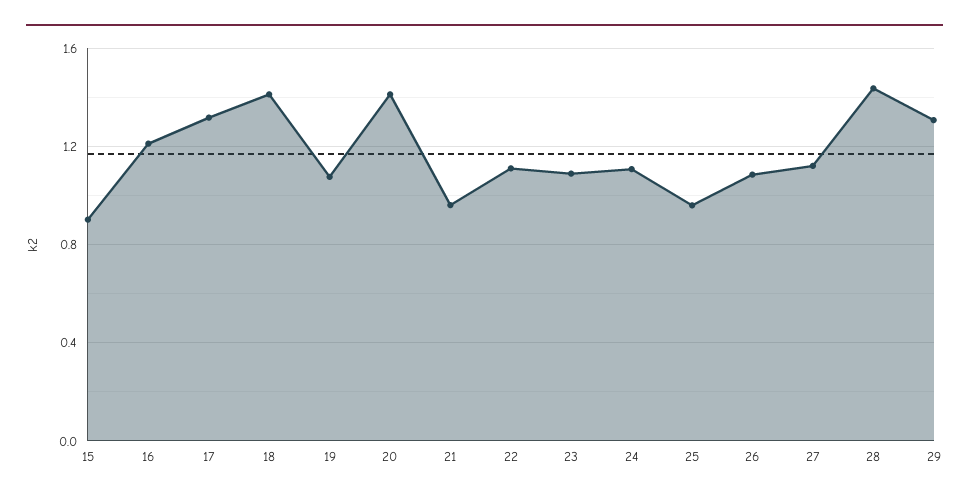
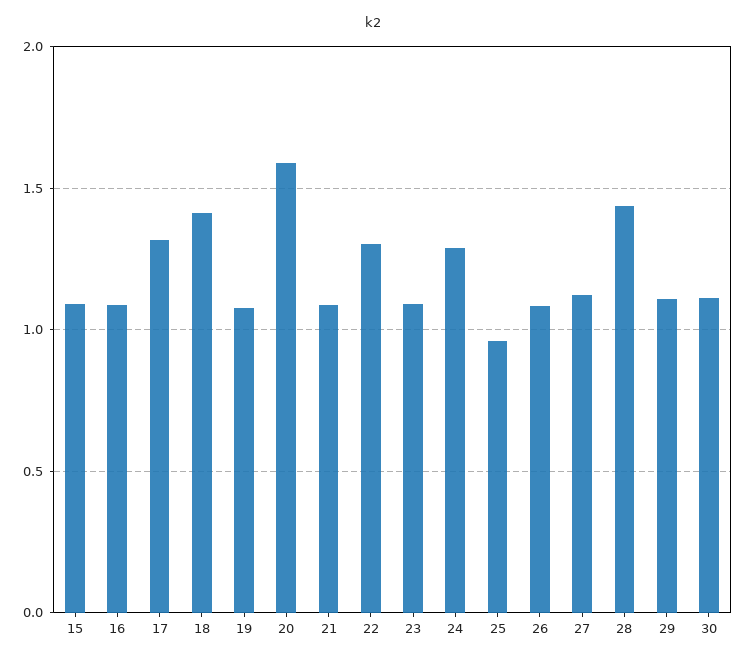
  {
-   "15": 0.9,
+   "15": 1.1,
-   "16": 1.2,
+   "16": 1.1,
    "17": 1.3,
    "18": 1.4,
    "19": 1.1,
-   "20": 1.4,
+   "20": 1.6,
-   "21": 0.95,
+   "21": 1.1,
-   "22": 1.1,
+   "22": 1.3,
    "23": 1.1,
-   "24": 1.1,
+   "24": 1.3,
    "25": 0.95,
    "26": 1.1,
    "27": 1.1,
    "28": 1.45,
-   "29": 1.3
+   "29": 1.1,
+   "30": 1.1
  }

